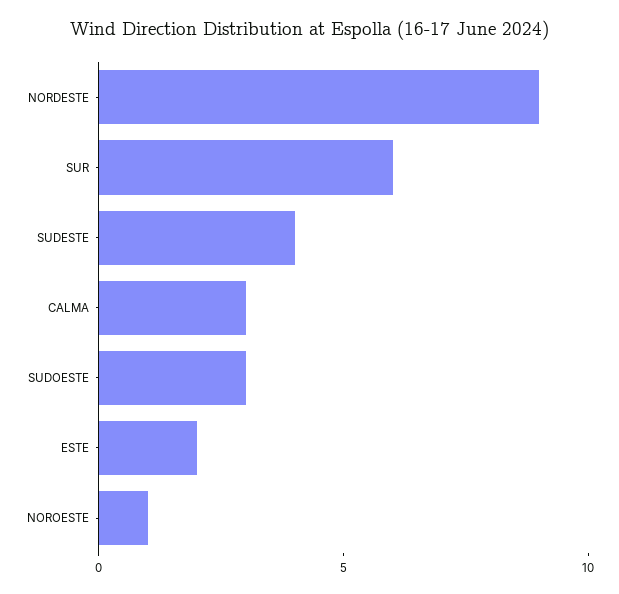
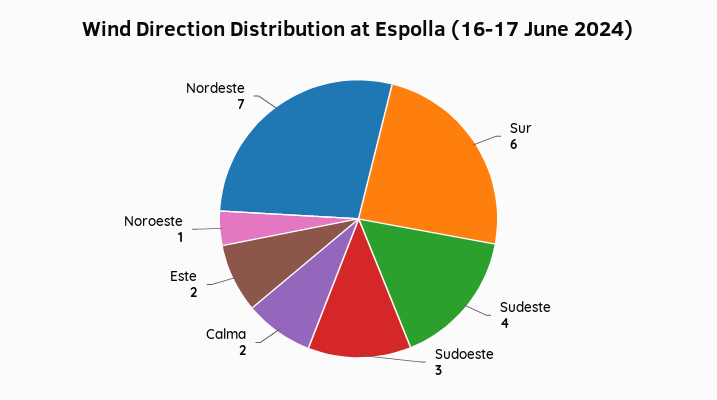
  {
-   "NORDESTE": 9,
+   "NORDESTE": 7,
    "SUR": 6,
    "SUDESTE": 4,
-   "CALMA": 3,
+   "CALMA": 2,
    "SUDOESTE": 3,
    "ESTE": 2,
    "NOROESTE": 1
  }

